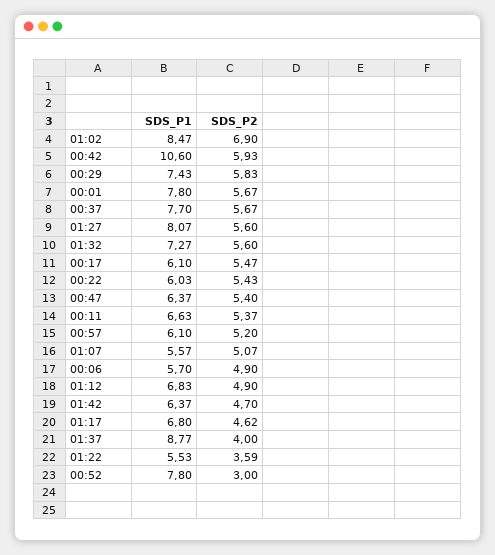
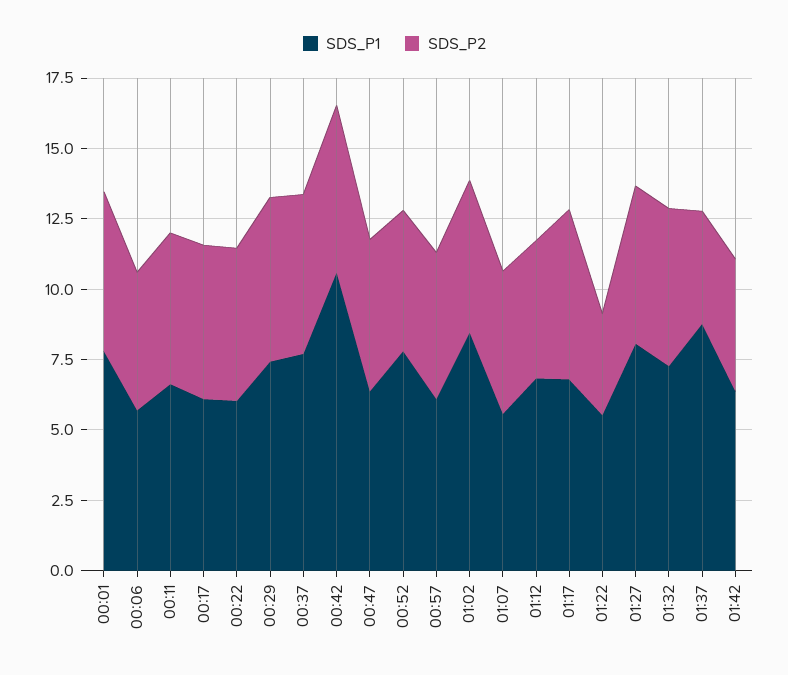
  {
    "SDS_P1": {
      "01:02": 8.47,
      "00:42": 10.6,
      "00:29": 7.43,
      "00:01": 7.8,
      "00:37": 7.7,
      "01:27": 8.07,
      "01:32": 7.27,
      "00:17": 6.1,
      "00:22": 6.03,
      "00:47": 6.37,
      "00:11": 6.63,
      "00:57": 6.1,
      "01:07": 5.57,
      "00:06": 5.7,
      "01:12": 6.83,
      "01:42": 6.37,
      "01:17": 6.8,
      "01:37": 8.77,
      "01:22": 5.53,
      "00:52": 7.8
    },
    "SDS_P2": {
-     "01:02": 6.9,
+     "01:02": 5.5,
      "00:42": 5.93,
      "00:29": 5.83,
      "00:01": 5.67,
      "00:37": 5.67,
      "01:27": 5.6,
      "01:32": 5.6,
      "00:17": 5.47,
      "00:22": 5.43,
      "00:47": 5.4,
      "00:11": 5.37,
      "00:57": 5.2,
      "01:07": 5.07,
      "00:06": 4.9,
      "01:12": 4.9,
      "01:42": 4.7,
-     "01:17": 4.62,
+     "01:17": 6,
      "01:37": 4,
      "01:22": 3.59,
-     "00:52": 3
+     "00:52": 5
    }
  }

